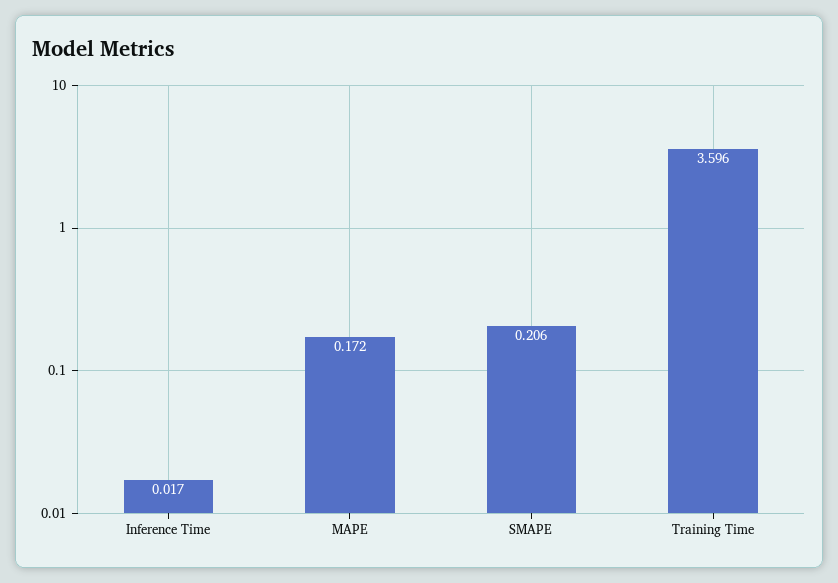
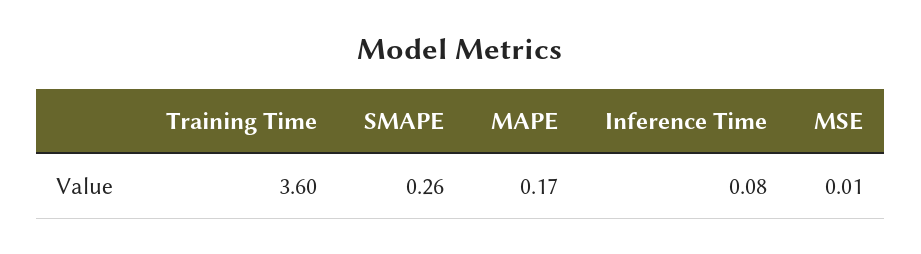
  {
-   "Inference Time": 0.017,
+   "Inference Time": 0.08,
    "MAPE": 0.172,
-   "SMAPE": 0.206,
+   "SMAPE": 0.26,
-   "Training Time": 3.596
+   "Training Time": 3.596,
+   "MSE": 0.01
  }

